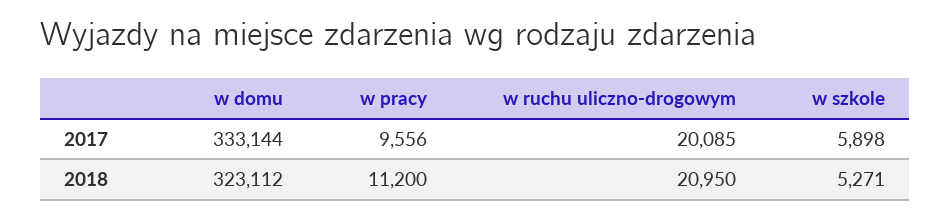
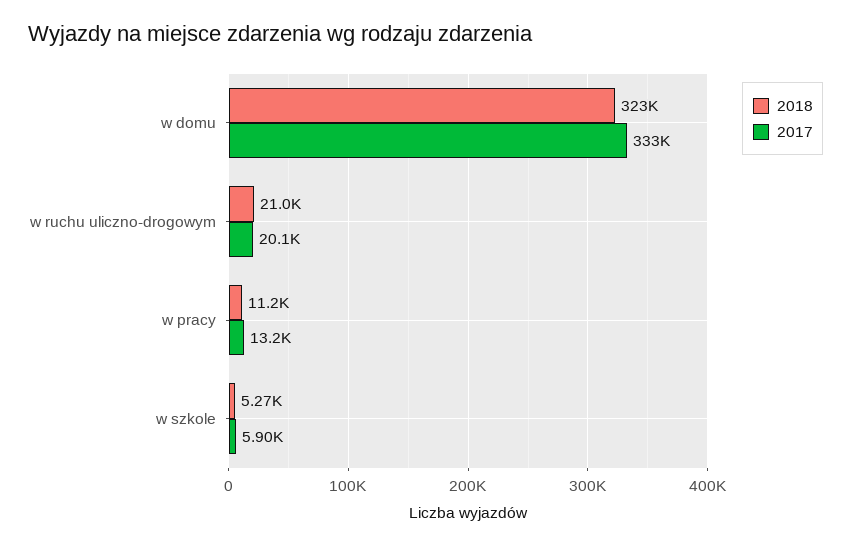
  {
    "2017": {
      "w domu": 333144,
-     "w pracy": 9556,
+     "w pracy": 13200,
      "w ruchu uliczno-drogowym": 20085,
      "w szkole": 5898
    },
    "2018": {
      "w domu": 323112,
      "w pracy": 11200,
      "w ruchu uliczno-drogowym": 20950,
      "w szkole": 5271
    }
  }

